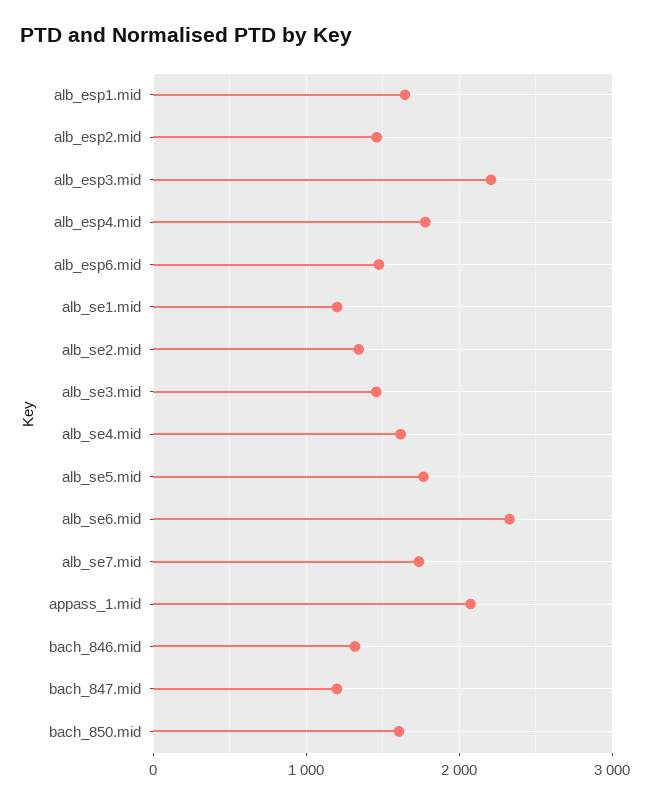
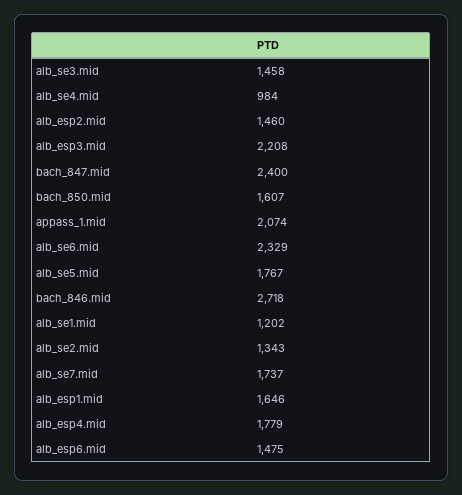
  {
    "alb_esp1.mid": 1646,
    "alb_esp2.mid": 1460,
    "alb_esp3.mid": 2208,
    "alb_esp4.mid": 1779,
    "alb_esp6.mid": 1475,
    "alb_se1.mid": 1202,
    "alb_se2.mid": 1343,
    "alb_se3.mid": 1458,
-   "alb_se4.mid": 1600,
+   "alb_se4.mid": 984,
    "alb_se5.mid": 1767,
    "alb_se6.mid": 2329,
    "alb_se7.mid": 1737,
    "appass_1.mid": 2074,
-   "bach_846.mid": 1300,
+   "bach_846.mid": 2718,
-   "bach_847.mid": 1200,
+   "bach_847.mid": 2400,
    "bach_850.mid": 1607
  }

